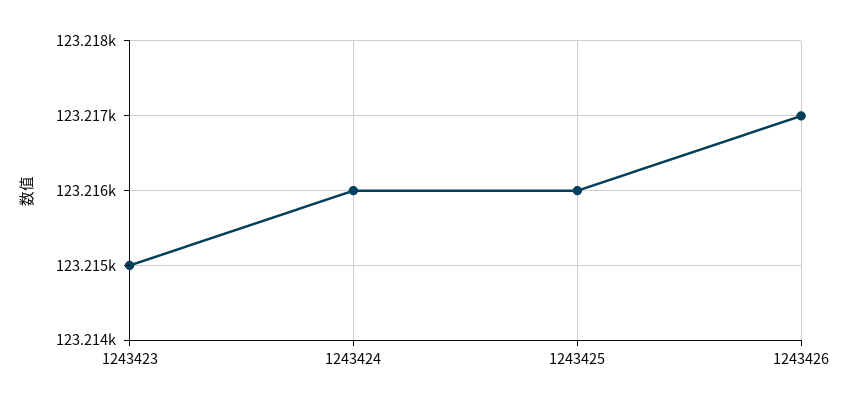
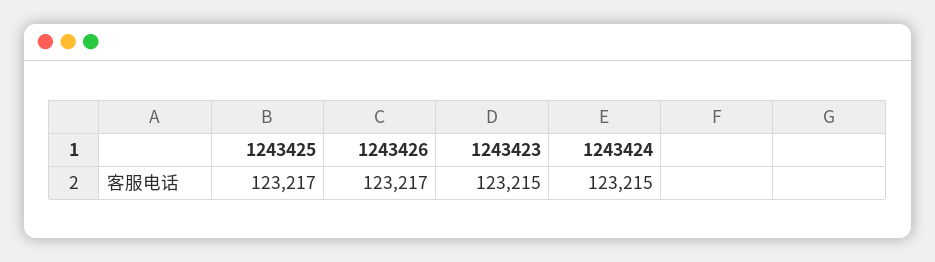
  {
    "1243423": 123215,
-   "1243424": 123216,
+   "1243424": 123215,
-   "1243425": 123216,
+   "1243425": 123217,
    "1243426": 123217
  }

